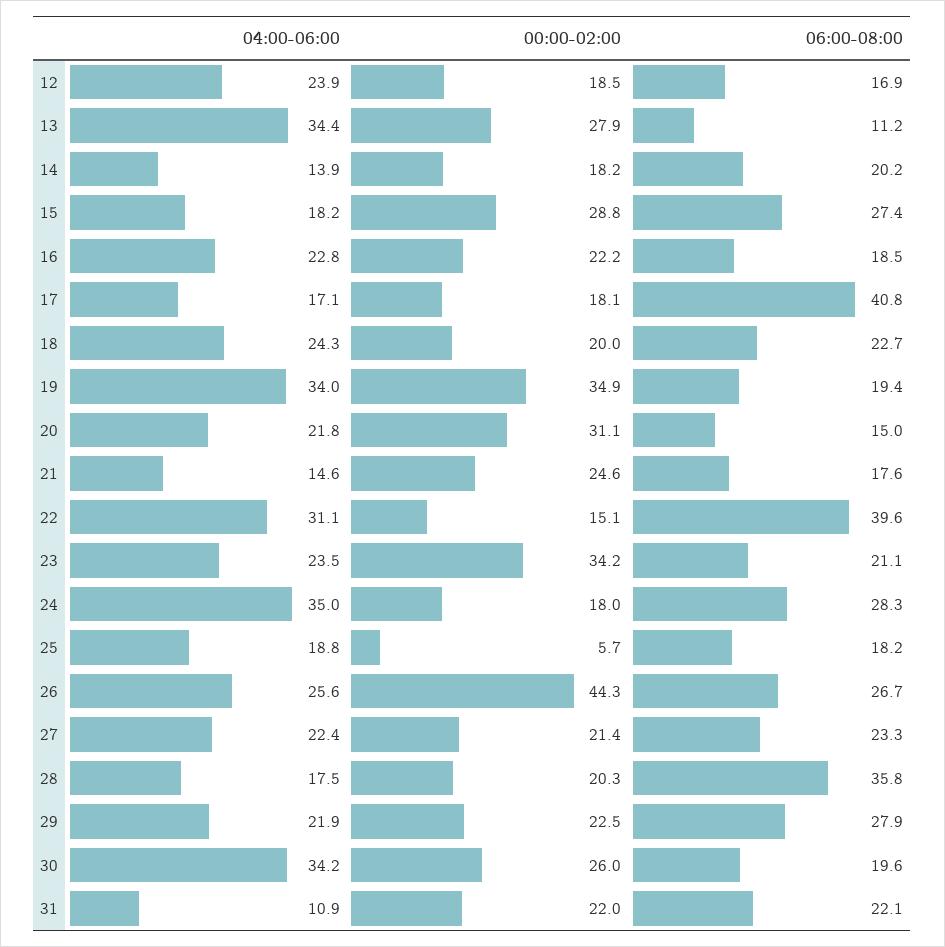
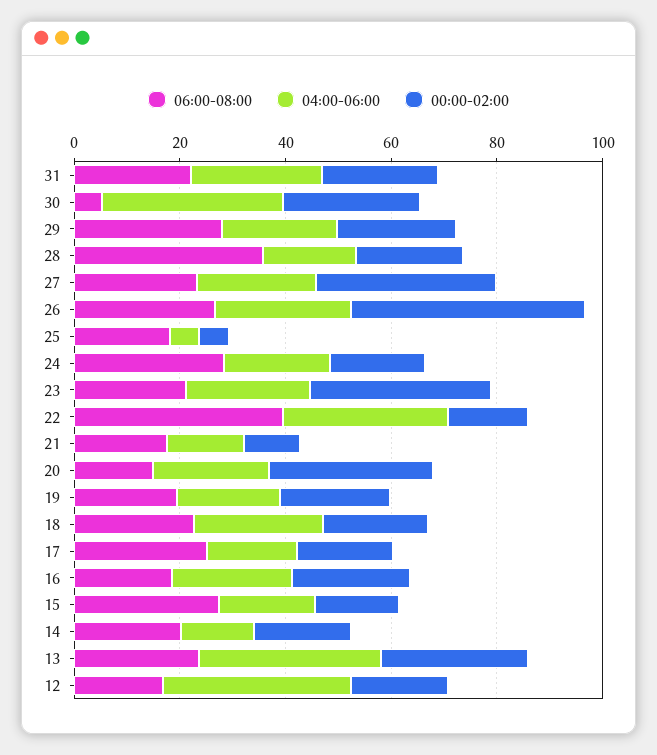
  {
    "04:00-06:00": {
-     "12": 23.9,
+     "12": 35,
      "13": 34.4,
      "14": 13.9,
      "15": 18.2,
      "16": 22.8,
      "17": 17.1,
      "18": 24.3,
-     "19": 34,
+     "19": 20,
      "20": 21.8,
      "21": 14.6,
      "22": 31.1,
      "23": 23.5,
-     "24": 35,
+     "24": 20,
-     "25": 18.8,
+     "25": 5,
      "26": 25.6,
      "27": 22.4,
      "28": 17.5,
      "29": 21.9,
      "30": 34.2,
-     "31": 10.9
+     "31": 25
    },
    "00:00-02:00": {
      "12": 18.5,
      "13": 27.9,
      "14": 18.2,
-     "15": 28.8,
+     "15": 15,
      "16": 22.2,
      "17": 18.1,
      "18": 20,
-     "19": 34.9,
+     "19": 20,
      "20": 31.1,
-     "21": 24.6,
+     "21": 10,
      "22": 15.1,
      "23": 34.2,
      "24": 18,
      "25": 5.7,
      "26": 44.3,
-     "27": 21.4,
+     "27": 35,
      "28": 20.3,
      "29": 22.5,
      "30": 26,
      "31": 22
    },
    "06:00-08:00": {
      "12": 16.9,
-     "13": 11.2,
+     "13": 25,
      "14": 20.2,
      "15": 27.4,
      "16": 18.5,
-     "17": 40.8,
+     "17": 25,
      "18": 22.7,
      "19": 19.4,
      "20": 15,
      "21": 17.6,
      "22": 39.6,
      "23": 21.1,
      "24": 28.3,
      "25": 18.2,
      "26": 26.7,
      "27": 23.3,
      "28": 35.8,
      "29": 27.9,
-     "30": 19.6,
+     "30": 5,
      "31": 22.1
    }
  }

